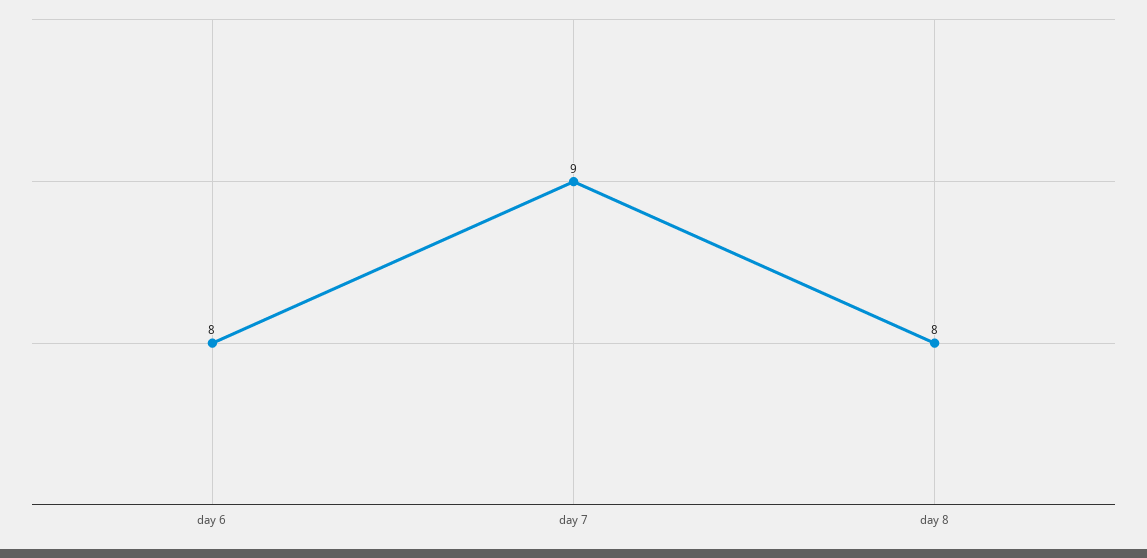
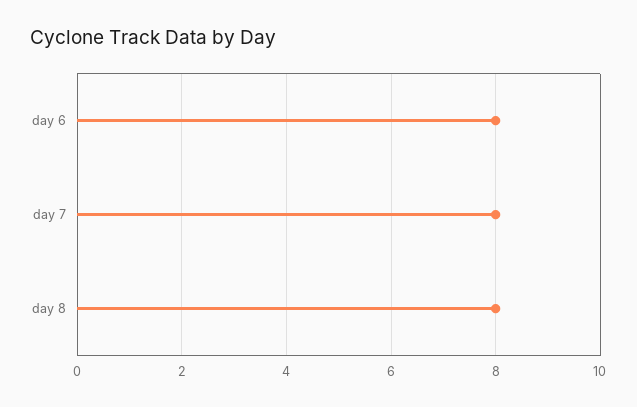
  {
    "day 6": 8,
-   "day 7": 9,
+   "day 7": 8,
    "day 8": 8
  }

